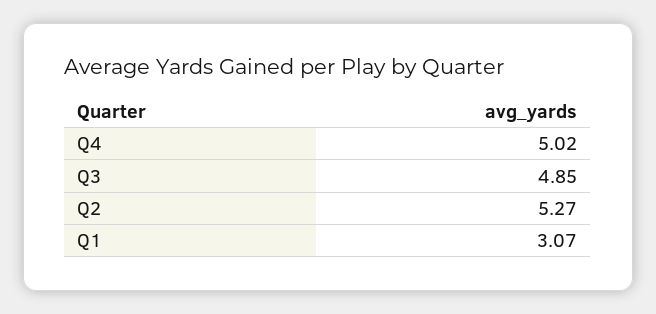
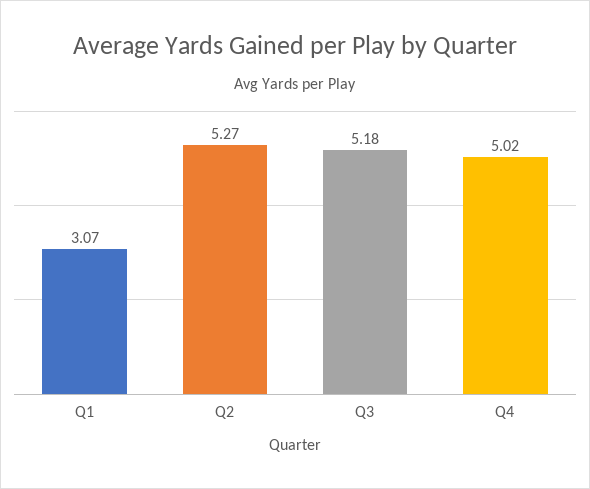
  {
    "Q4": 5.02,
-   "Q3": 4.85,
+   "Q3": 5.18,
    "Q2": 5.27,
    "Q1": 3.07
  }

